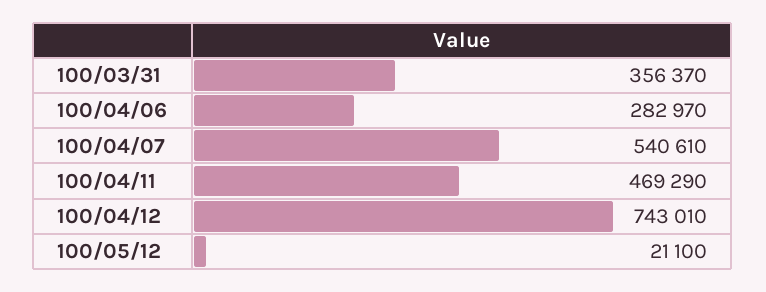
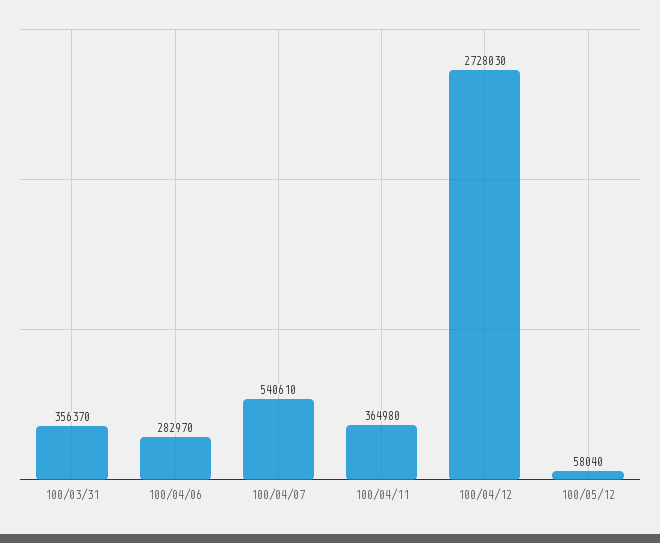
  {
    "100/03/31": 356370,
    "100/04/06": 282970,
    "100/04/07": 540610,
-   "100/04/11": 469290,
+   "100/04/11": 364980,
-   "100/04/12": 743010,
+   "100/04/12": 2728030,
-   "100/05/12": 21100
+   "100/05/12": 58040
  }

